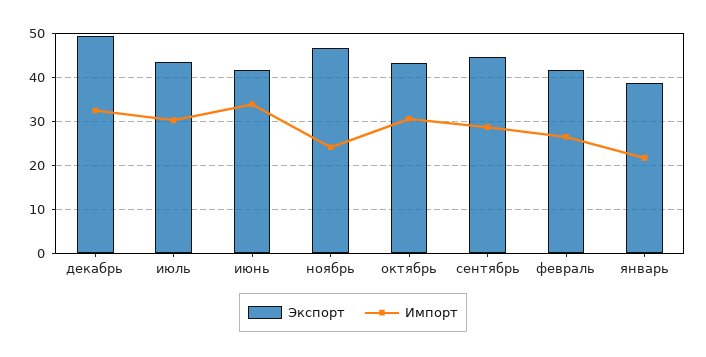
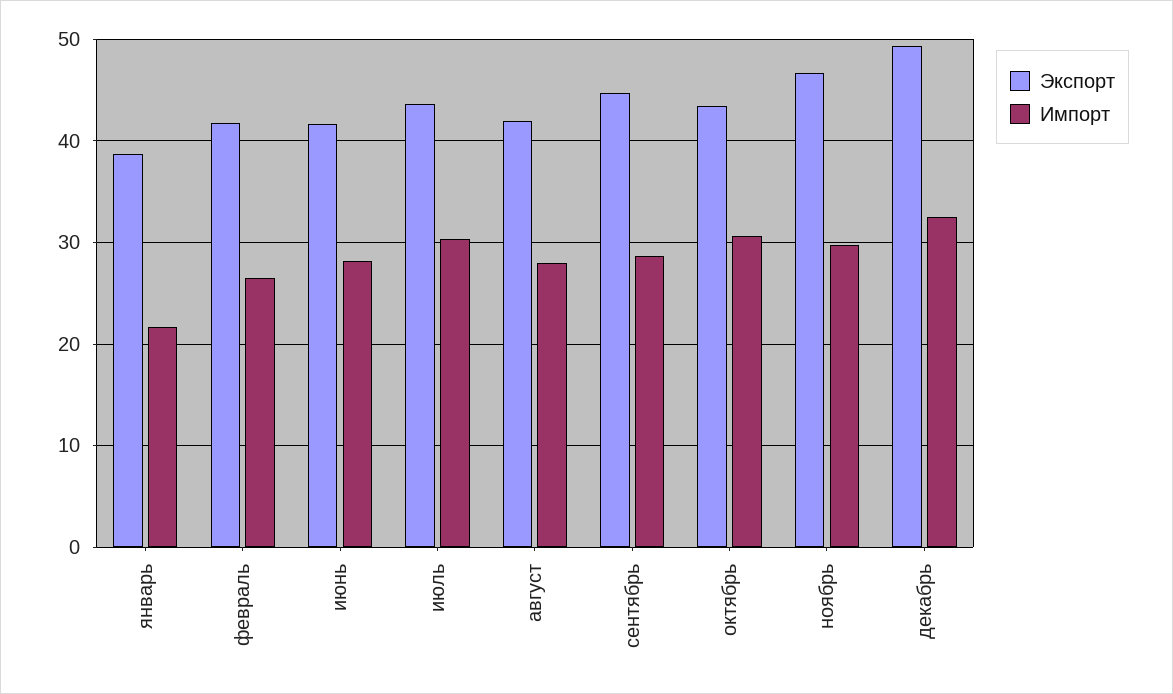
  {
    "Экспорт": {
      "декабрь": 49,
      "июль": 44,
      "июнь": 42,
      "ноябрь": 47,
      "октябрь": 43,
      "сентябрь": 45,
      "февраль": 42,
-     "январь": 39
+     "январь": 39,
+     "август": 42
    },
    "Импорт": {
      "декабрь": 33,
      "июль": 30,
-     "июнь": 34,
+     "июнь": 28,
-     "ноябрь": 24,
+     "ноябрь": 30,
      "октябрь": 31,
      "сентябрь": 29,
      "февраль": 27,
-     "январь": 22
+     "январь": 22,
+     "август": 28
    }
  }

